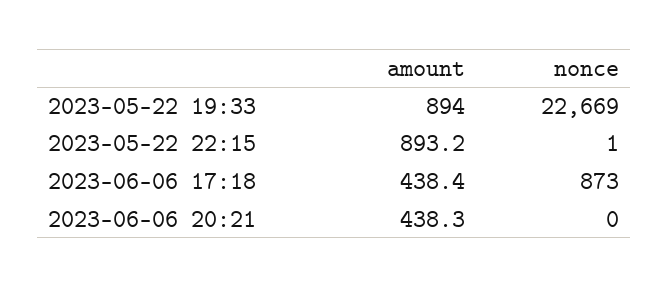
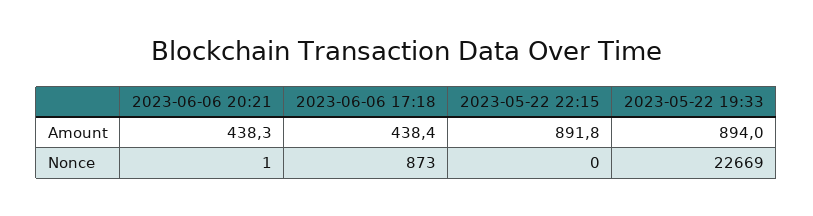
  {
    "amount": {
      "2023-05-22 19:33": 894,
-     "2023-05-22 22:15": 893.2,
+     "2023-05-22 22:15": 891.8,
      "2023-06-06 17:18": 438.4,
      "2023-06-06 20:21": 438.3
    },
    "nonce": {
      "2023-05-22 19:33": 22669,
-     "2023-05-22 22:15": 1,
+     "2023-05-22 22:15": 0,
      "2023-06-06 17:18": 873,
-     "2023-06-06 20:21": 0
+     "2023-06-06 20:21": 1
    }
  }

